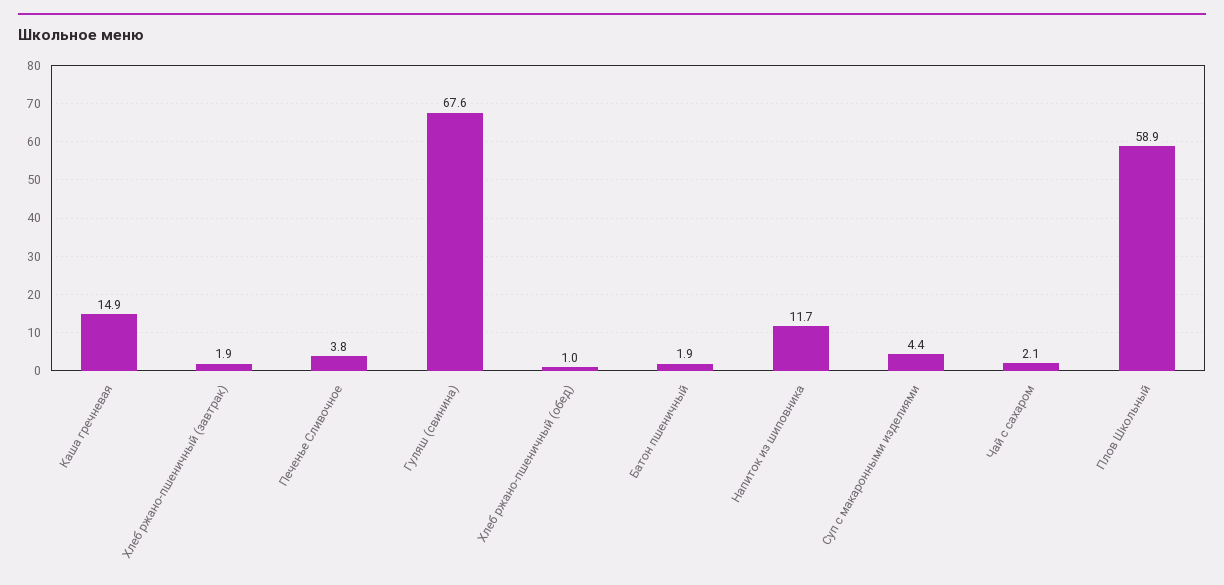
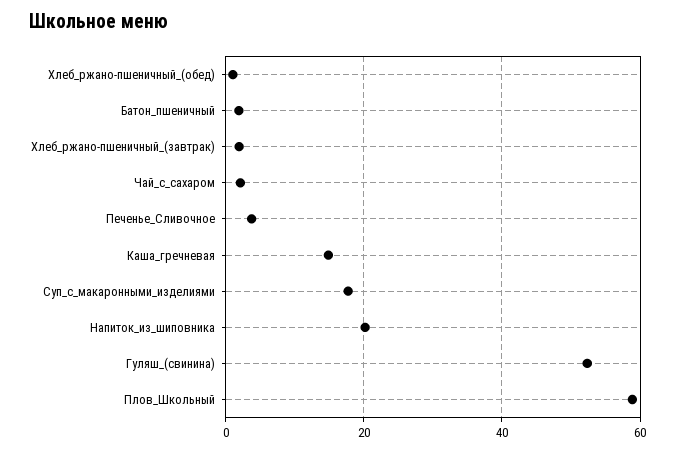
  {
    "Каша гречневая": 14.9,
    "Хлеб ржано-пшеничный (завтрак)": 1.9,
    "Печенье Сливочное": 3.8,
-   "Гуляш (свинина)": 67.6,
+   "Гуляш (свинина)": 52,
    "Хлеб ржано-пшеничный (обед)": 1,
    "Батон пшеничный": 1.9,
-   "Напиток из шиповника": 11.7,
+   "Напиток из шиповника": 20,
-   "Суп с макаронными изделиями": 4.4,
+   "Суп с макаронными изделиями": 18,
    "Чай с сахаром": 2.1,
    "Плов Школьный": 58.9
  }

